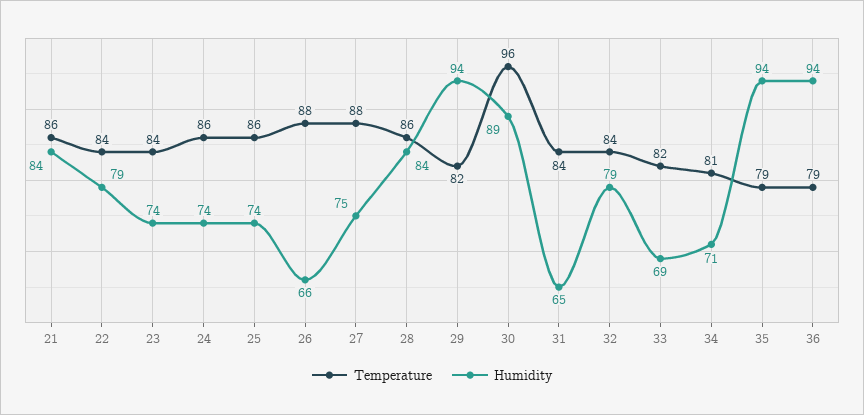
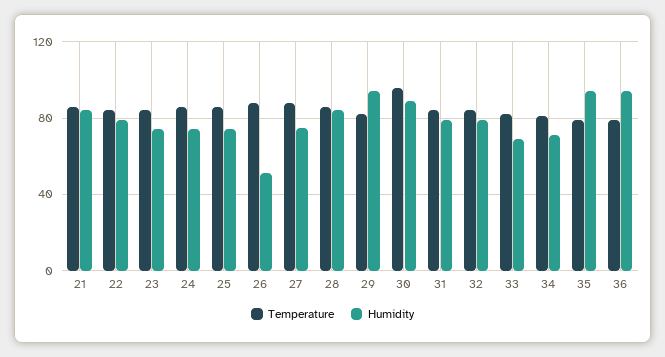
  {
    "Temperature": {
      "21": 86,
      "22": 84,
      "23": 84,
      "24": 86,
      "25": 86,
      "26": 88,
      "27": 88,
      "28": 86,
      "29": 82,
      "30": 96,
      "31": 84,
      "32": 84,
      "33": 82,
      "34": 81,
      "35": 79,
      "36": 79
    },
    "Humidity": {
      "21": 84,
      "22": 79,
      "23": 74,
      "24": 74,
      "25": 74,
-     "26": 66,
+     "26": 50,
      "27": 75,
      "28": 84,
      "29": 94,
      "30": 89,
-     "31": 65,
+     "31": 80,
      "32": 79,
      "33": 69,
      "34": 71,
      "35": 94,
      "36": 94
    }
  }

